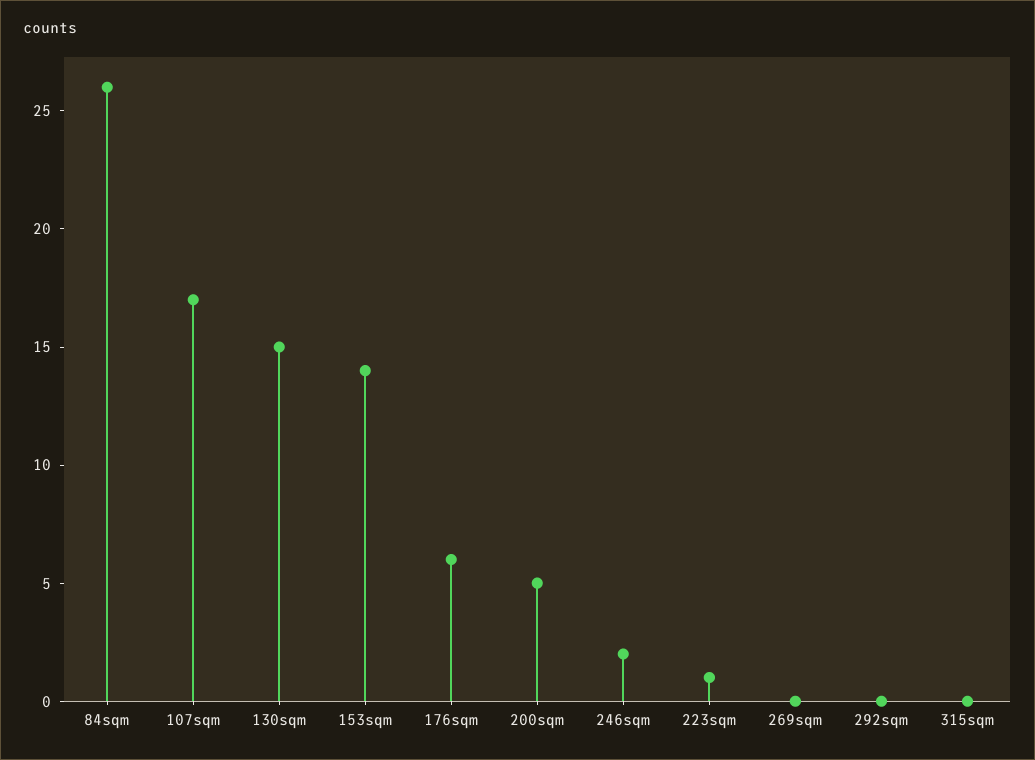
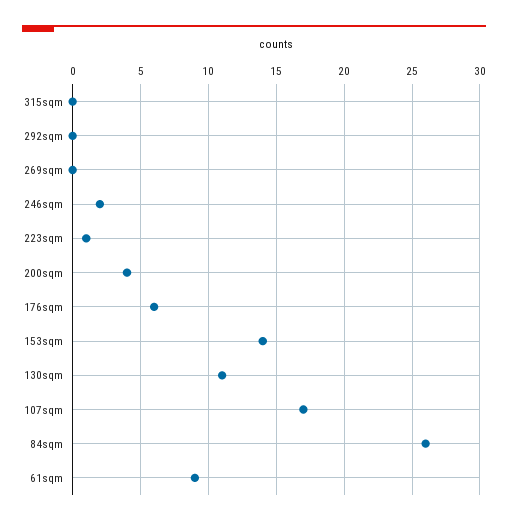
  {
    "84sqm": 26,
    "107sqm": 17,
-   "130sqm": 15,
+   "130sqm": 11,
    "153sqm": 14,
    "176sqm": 6,
-   "200sqm": 5,
+   "200sqm": 4,
    "246sqm": 2,
    "223sqm": 1,
    "269sqm": 0,
    "292sqm": 0,
-   "315sqm": 0
+   "315sqm": 0,
+   "61sqm": 9
  }

